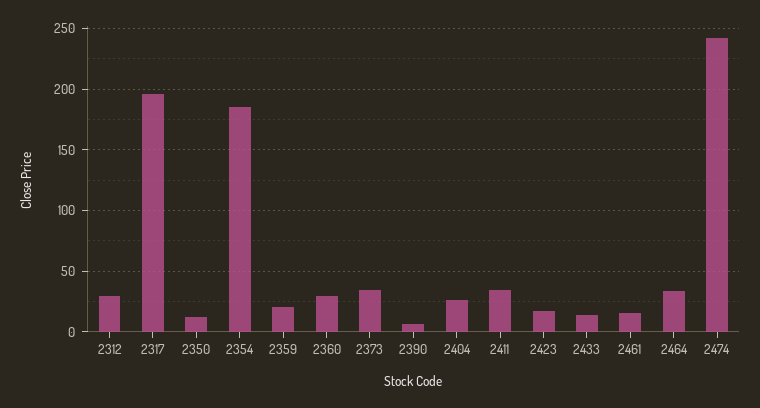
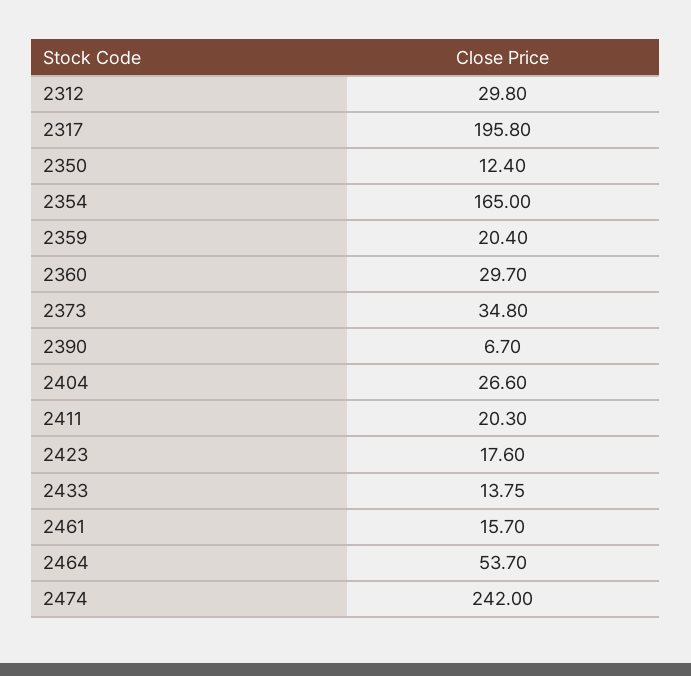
  {
    "2312": 29.8,
    "2317": 195.8,
    "2350": 12.4,
-   "2354": 185,
+   "2354": 165,
    "2359": 20.4,
    "2360": 29.7,
    "2373": 34.8,
    "2390": 6.7,
    "2404": 26.6,
-   "2411": 35,
+   "2411": 20.3,
    "2423": 17.6,
    "2433": 13.75,
    "2461": 15.7,
-   "2464": 35,
+   "2464": 53.7,
    "2474": 242
  }

